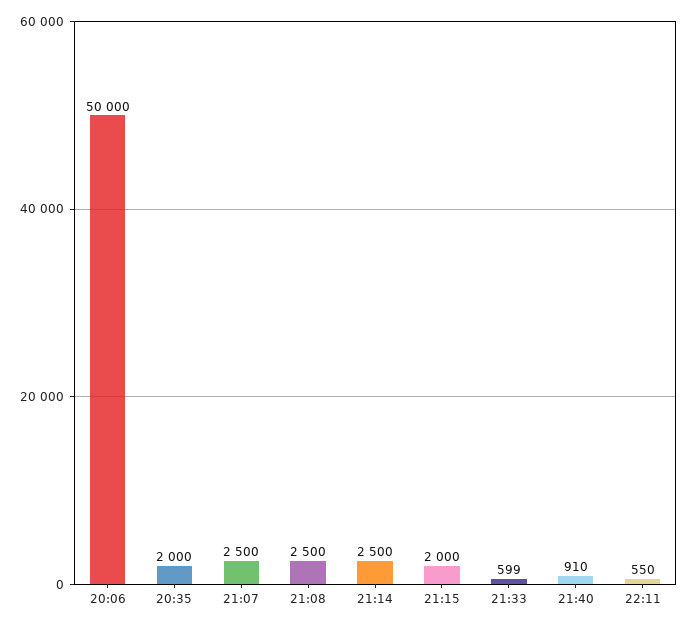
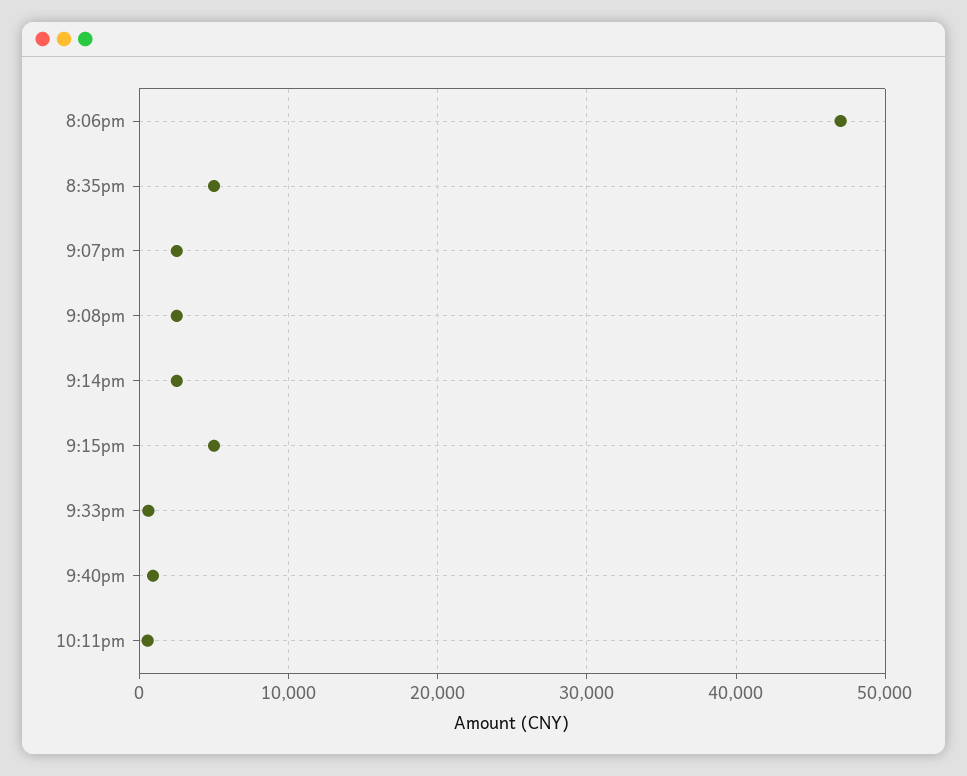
  {
-   "20:06": 50000,
+   "20:06": 47000,
-   "20:35": 2000,
+   "20:35": 5000,
    "21:07": 2500,
    "21:08": 2500,
    "21:14": 2500,
-   "21:15": 2000,
+   "21:15": 5000,
    "21:33": 599,
    "21:40": 910,
    "22:11": 550
  }

